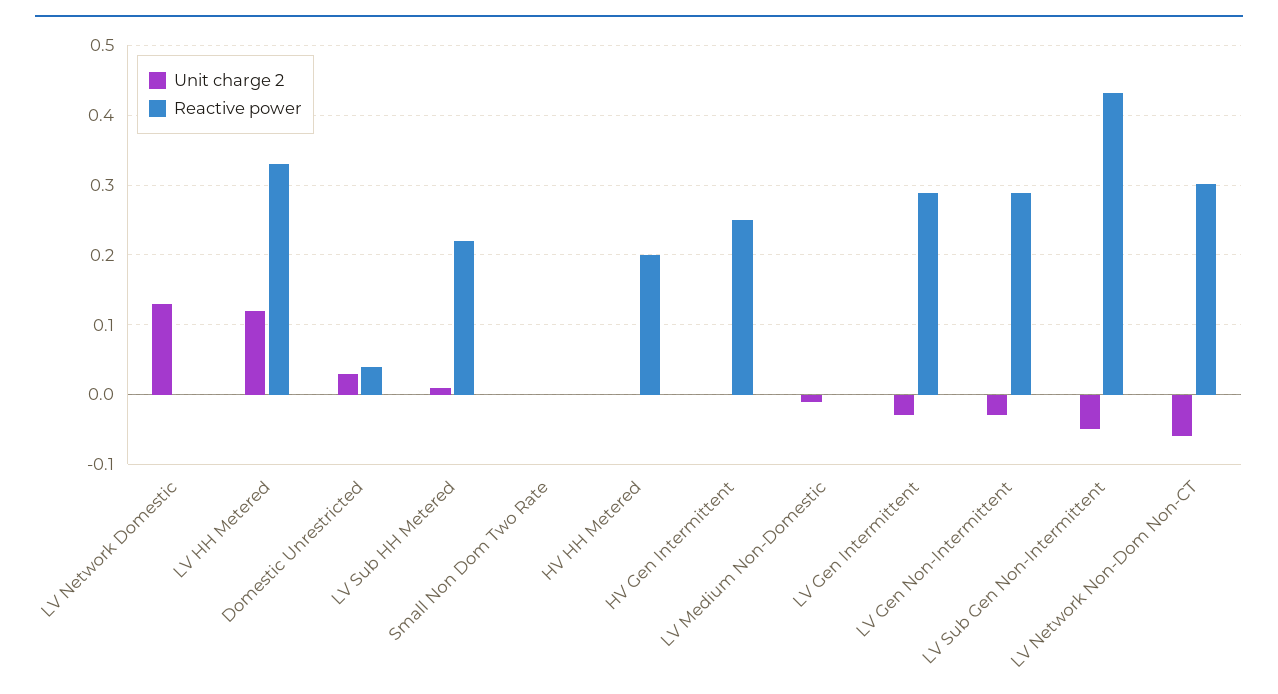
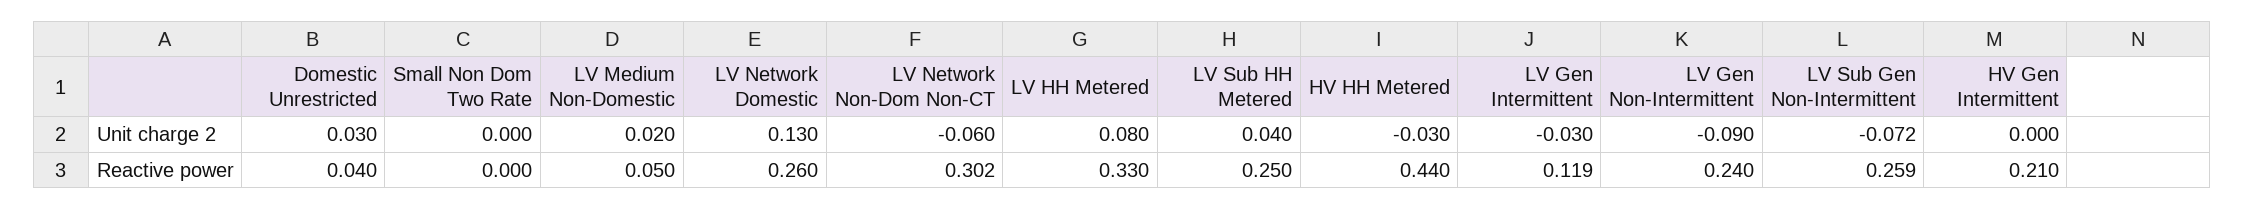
  {
    "Unit charge 2": {
      "LV Network Domestic": 0.13,
-     "LV HH Metered": 0.12,
+     "LV HH Metered": 0.08,
      "Domestic Unrestricted": 0.03,
-     "LV Sub HH Metered": 0.01,
+     "LV Sub HH Metered": 0.04,
      "Small Non Dom Two Rate": 0,
-     "HV HH Metered": 0,
+     "HV HH Metered": -0.03,
      "HV Gen Intermittent": 0,
-     "LV Medium Non-Domestic": -0.01,
+     "LV Medium Non-Domestic": 0.02,
      "LV Gen Intermittent": -0.03,
-     "LV Gen Non-Intermittent": -0.03,
+     "LV Gen Non-Intermittent": -0.09,
-     "LV Sub Gen Non-Intermittent": -0.05,
+     "LV Sub Gen Non-Intermittent": -0.072,
      "LV Network Non-Dom Non-CT": -0.06
    },
    "Reactive power": {
-     "LV Network Domestic": 0,
+     "LV Network Domestic": 0.26,
      "LV HH Metered": 0.33,
      "Domestic Unrestricted": 0.04,
-     "LV Sub HH Metered": 0.22,
+     "LV Sub HH Metered": 0.25,
      "Small Non Dom Two Rate": 0,
-     "HV HH Metered": 0.2,
+     "HV HH Metered": 0.44,
-     "HV Gen Intermittent": 0.25,
+     "HV Gen Intermittent": 0.21,
-     "LV Medium Non-Domestic": 0,
+     "LV Medium Non-Domestic": 0.05,
-     "LV Gen Intermittent": 0.29,
+     "LV Gen Intermittent": 0.119,
-     "LV Gen Non-Intermittent": 0.29,
+     "LV Gen Non-Intermittent": 0.24,
-     "LV Sub Gen Non-Intermittent": 0.43,
+     "LV Sub Gen Non-Intermittent": 0.259,
      "LV Network Non-Dom Non-CT": 0.302
    }
  }

